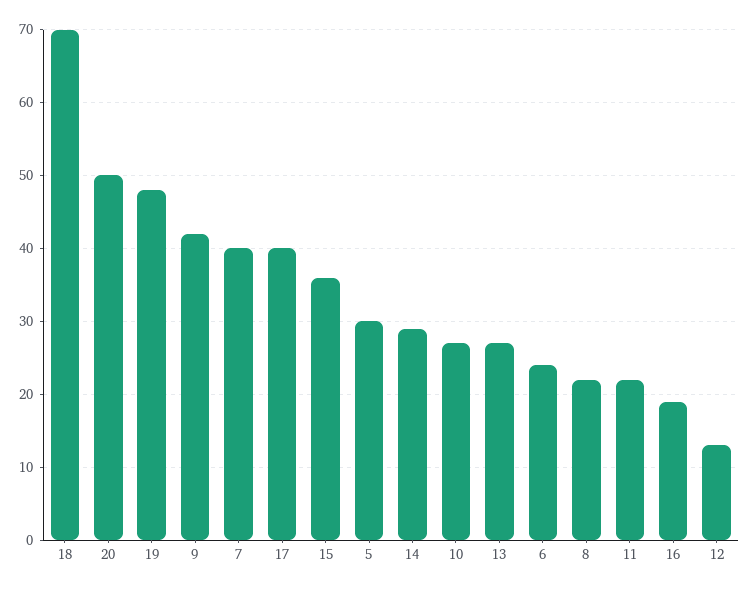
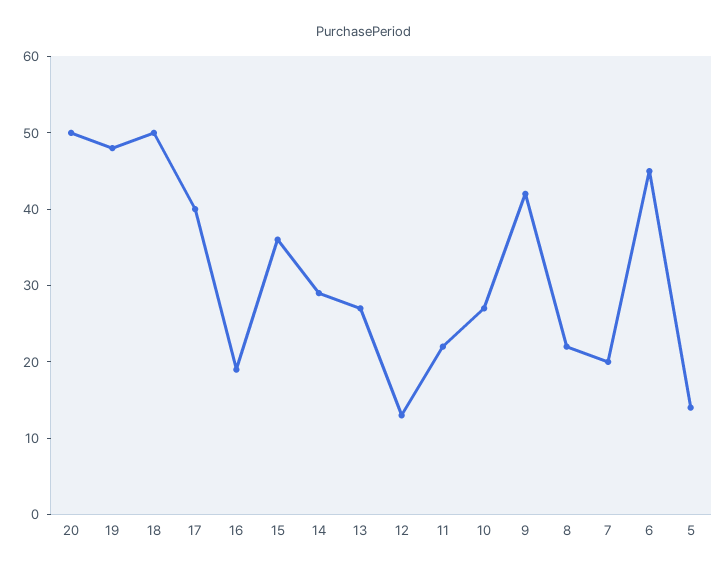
  {
-   "18": 70,
+   "18": 50,
    "20": 50,
    "19": 48,
    "9": 42,
-   "7": 40,
+   "7": 20,
    "17": 40,
    "15": 36,
-   "5": 30,
+   "5": 15,
    "14": 29,
    "10": 27,
    "13": 27,
-   "6": 24,
+   "6": 45,
    "8": 22,
    "11": 22,
    "16": 19,
    "12": 13
  }

